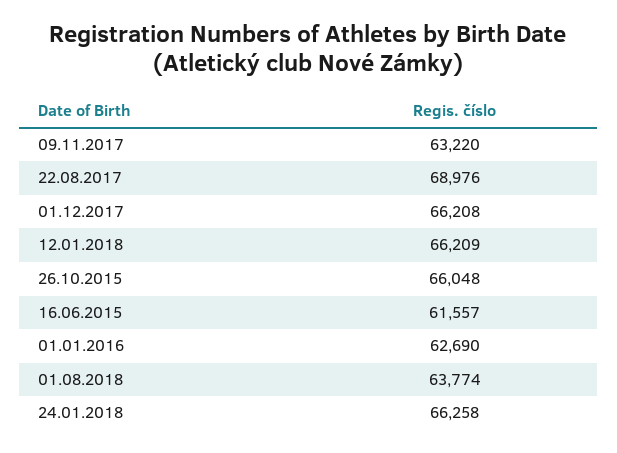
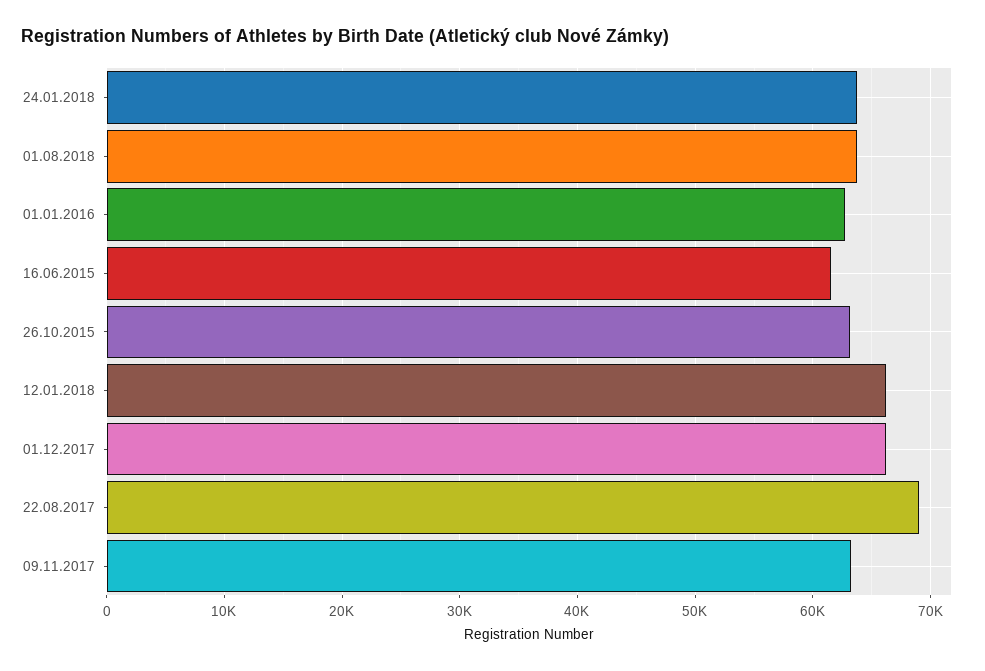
  {
    "09.11.2017": 63220,
    "22.08.2017": 68976,
    "01.12.2017": 66208,
    "12.01.2018": 66209,
-   "26.10.2015": 66048,
+   "26.10.2015": 63000,
    "16.06.2015": 61557,
    "01.01.2016": 62690,
    "01.08.2018": 63774,
-   "24.01.2018": 66258
+   "24.01.2018": 64000
  }

